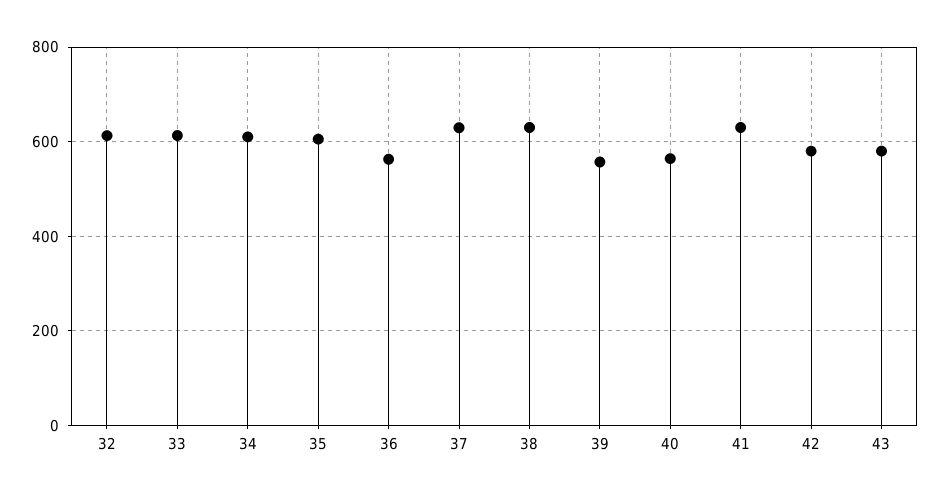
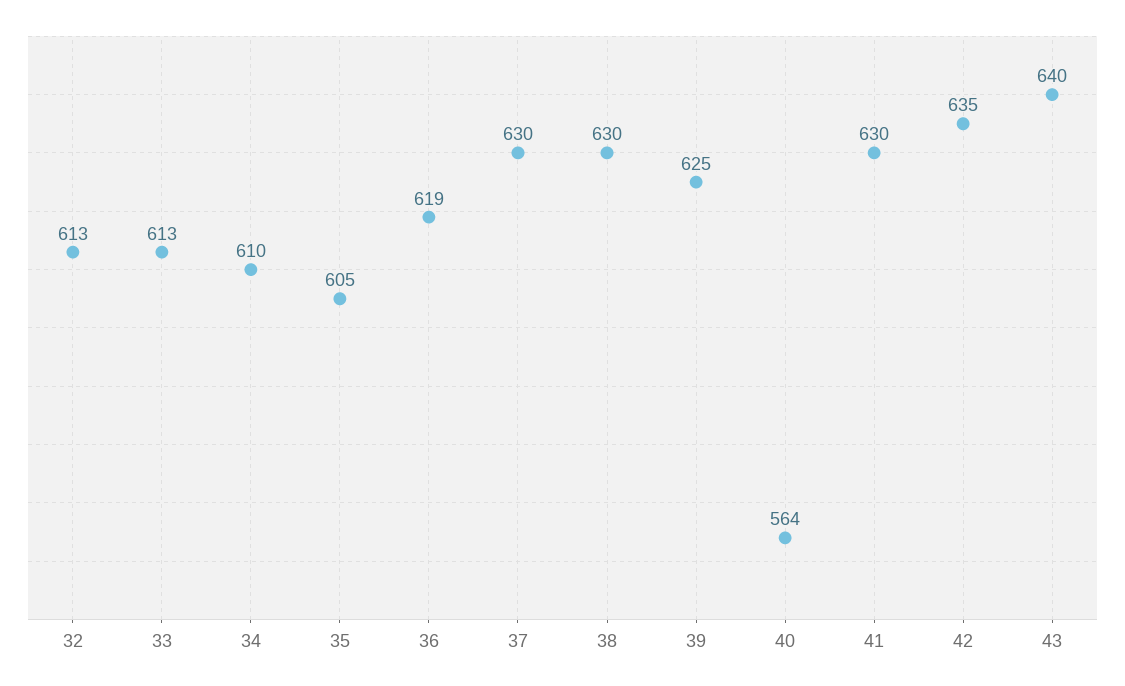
  {
    "32": 613,
    "33": 613,
    "34": 610,
    "35": 605,
-   "36": 560,
+   "36": 619,
    "37": 630,
    "38": 630,
-   "39": 560,
+   "39": 625,
    "40": 564,
    "41": 630,
-   "42": 580,
+   "42": 635,
-   "43": 580
+   "43": 640
  }

